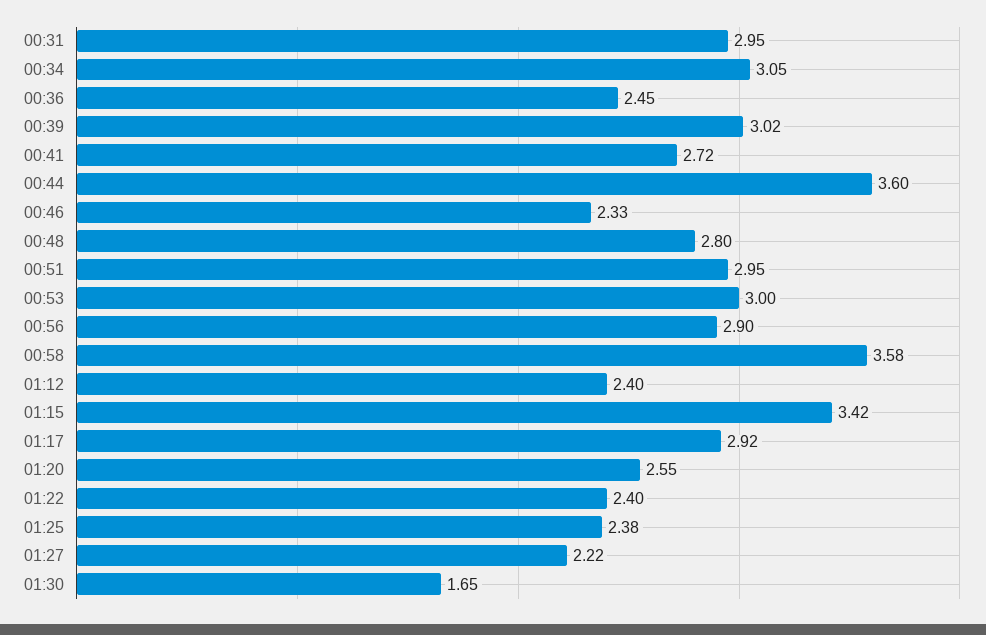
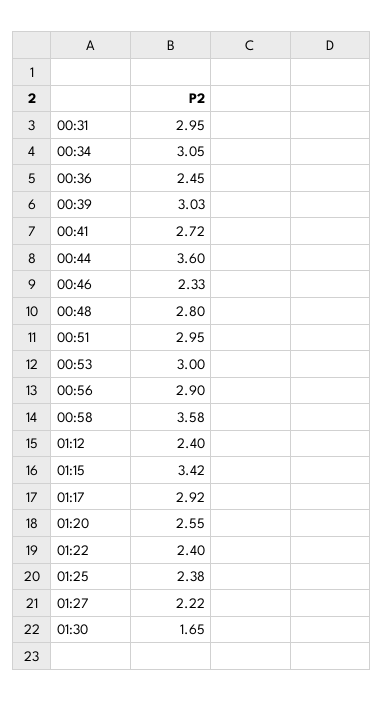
  {
    "00:31": 2.95,
    "00:34": 3.05,
    "00:36": 2.45,
-   "00:39": 3.02,
+   "00:39": 3.03,
    "00:41": 2.72,
    "00:44": 3.6,
    "00:46": 2.33,
    "00:48": 2.8,
    "00:51": 2.95,
    "00:53": 3,
    "00:56": 2.9,
    "00:58": 3.58,
    "01:12": 2.4,
    "01:15": 3.42,
    "01:17": 2.92,
    "01:20": 2.55,
    "01:22": 2.4,
    "01:25": 2.38,
    "01:27": 2.22,
    "01:30": 1.65
  }

